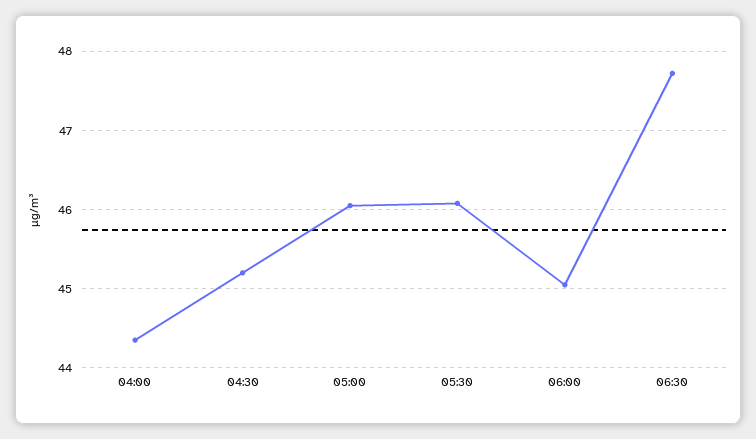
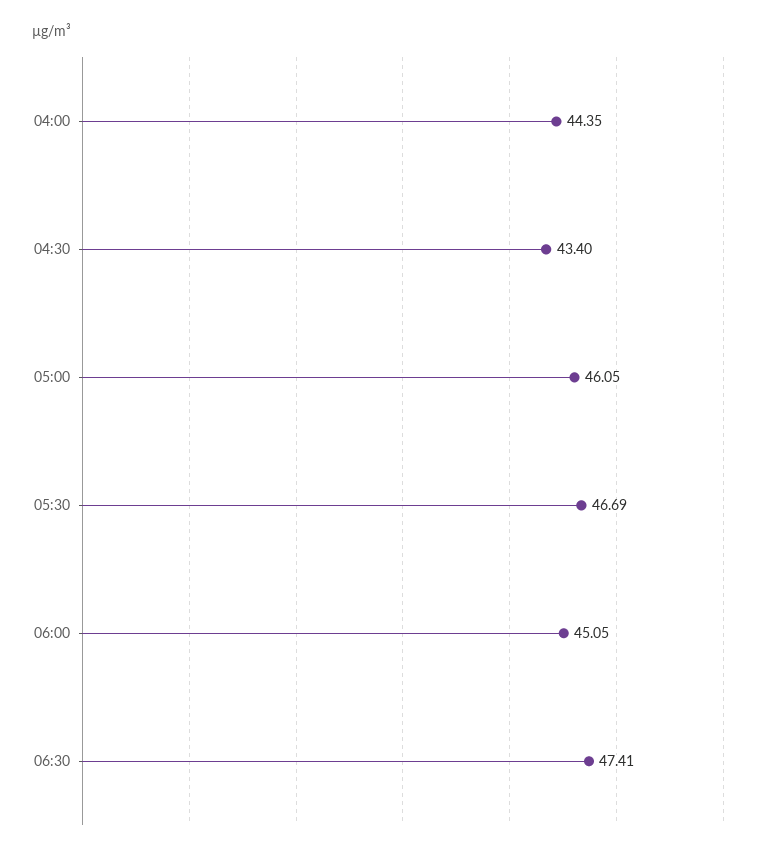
  {
    "04:00": 44.35,
-   "04:30": 45.2,
+   "04:30": 43.4,
    "05:00": 46.05,
-   "05:30": 46.1,
+   "05:30": 46.69,
    "06:00": 45.05,
-   "06:30": 47.7
+   "06:30": 47.41
  }

